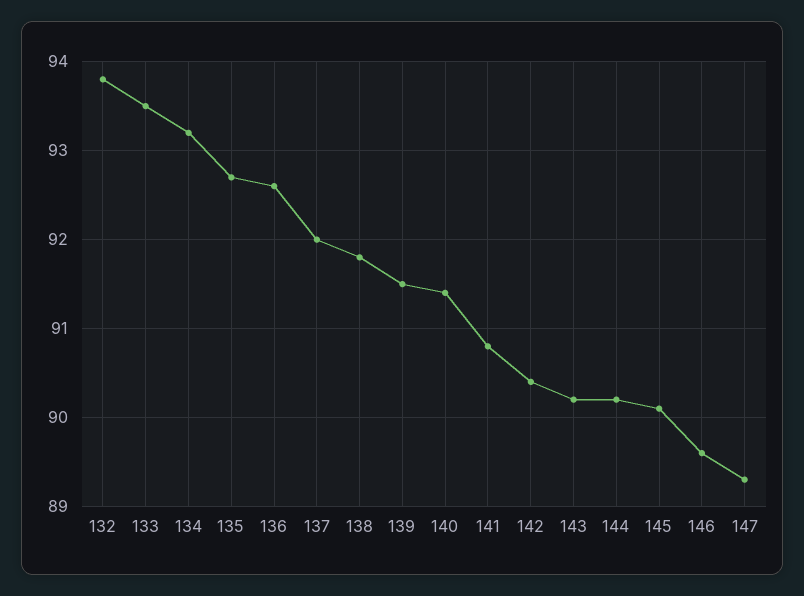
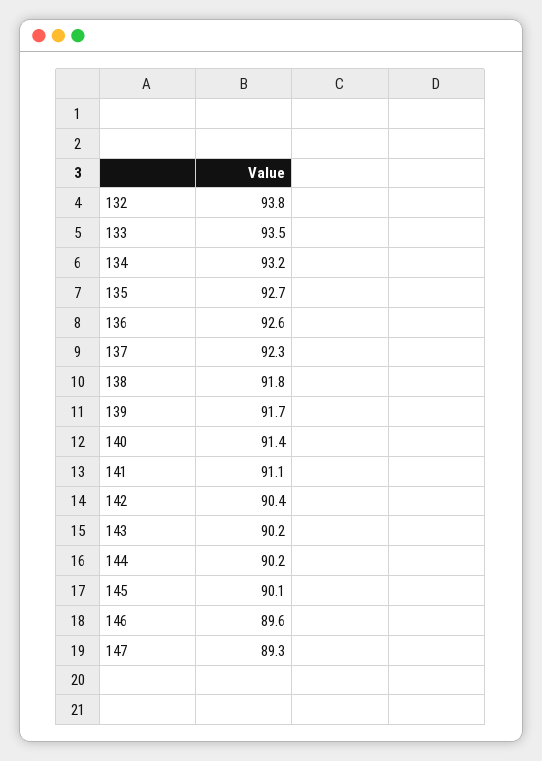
  {
    "132": 93.8,
    "133": 93.5,
    "134": 93.2,
    "135": 92.7,
    "136": 92.6,
-   "137": 92,
+   "137": 92.3,
    "138": 91.8,
-   "139": 91.5,
+   "139": 91.7,
    "140": 91.4,
-   "141": 90.8,
+   "141": 91.1,
    "142": 90.4,
    "143": 90.2,
    "144": 90.2,
    "145": 90.1,
    "146": 89.6,
    "147": 89.3
  }

